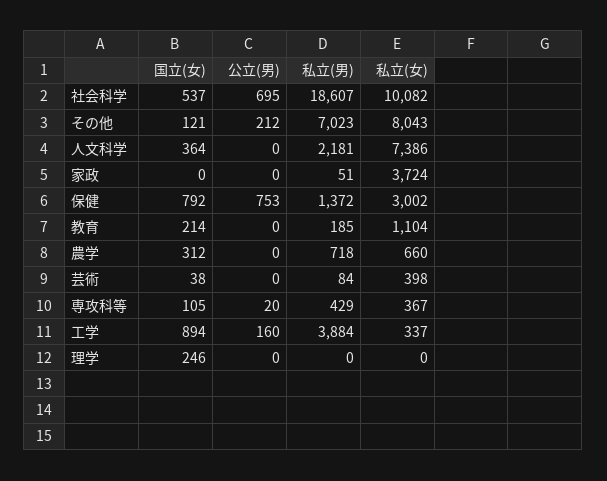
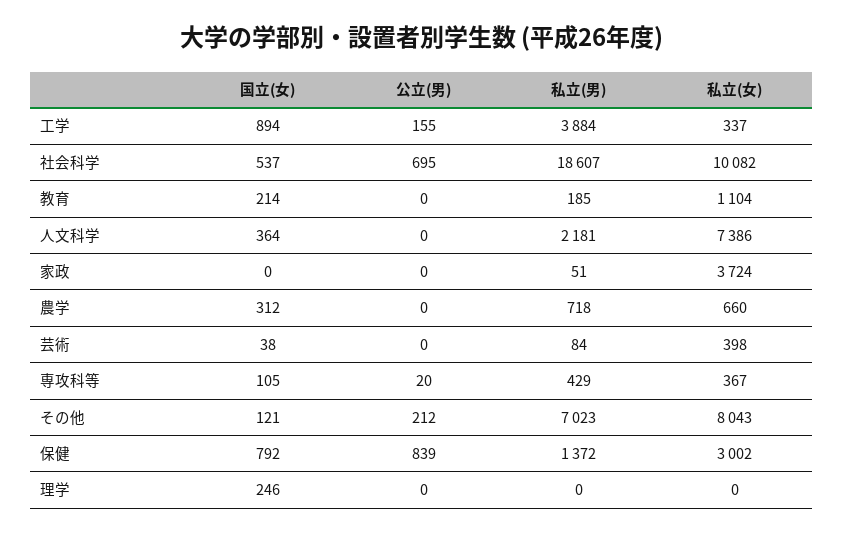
  {
    "国立(女)": {
      "社会科学": 537,
      "その他": 121,
      "人文科学": 364,
      "家政": 0,
      "保健": 792,
      "教育": 214,
      "農学": 312,
      "芸術": 38,
      "専攻科等": 105,
      "工学": 894,
      "理学": 246
    },
    "公立(男)": {
      "社会科学": 695,
      "その他": 212,
      "人文科学": 0,
      "家政": 0,
-     "保健": 753,
+     "保健": 839,
      "教育": 0,
      "農学": 0,
      "芸術": 0,
      "専攻科等": 20,
-     "工学": 160,
+     "工学": 155,
      "理学": 0
    },
    "私立(男)": {
      "社会科学": 18607,
      "その他": 7023,
      "人文科学": 2181,
      "家政": 51,
      "保健": 1372,
      "教育": 185,
      "農学": 718,
      "芸術": 84,
      "専攻科等": 429,
      "工学": 3884,
      "理学": 0
    },
    "私立(女)": {
      "社会科学": 10082,
      "その他": 8043,
      "人文科学": 7386,
      "家政": 3724,
      "保健": 3002,
      "教育": 1104,
      "農学": 660,
      "芸術": 398,
      "専攻科等": 367,
      "工学": 337,
      "理学": 0
    }
  }

